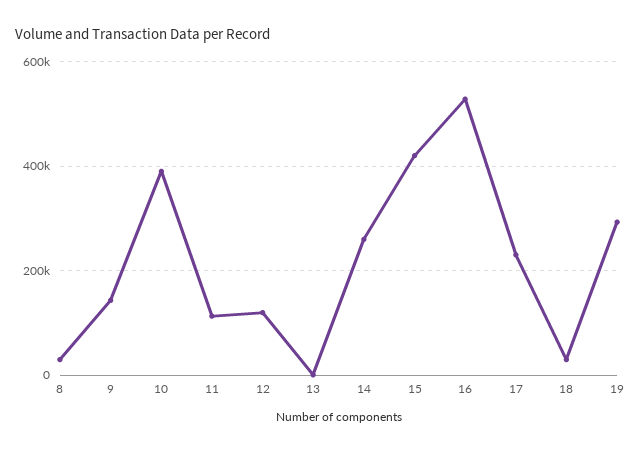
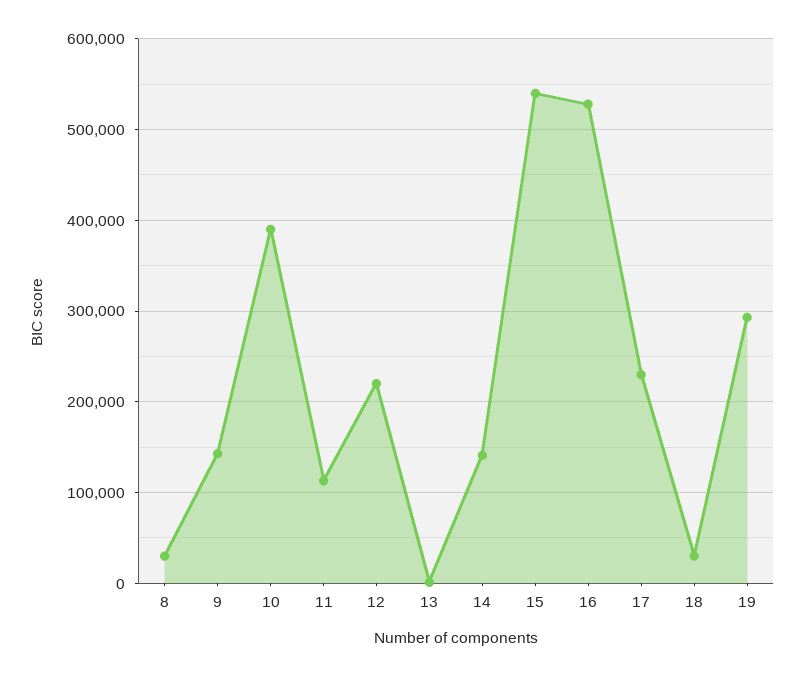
  {
    "8": 30000,
    "9": 140000,
    "10": 390000,
    "11": 110000,
-   "12": 120000,
+   "12": 220000,
    "13": 0,
-   "14": 260000,
+   "14": 140000,
-   "15": 420000,
+   "15": 540000,
    "16": 530000,
    "17": 230000,
    "18": 30000,
    "19": 290000
  }

